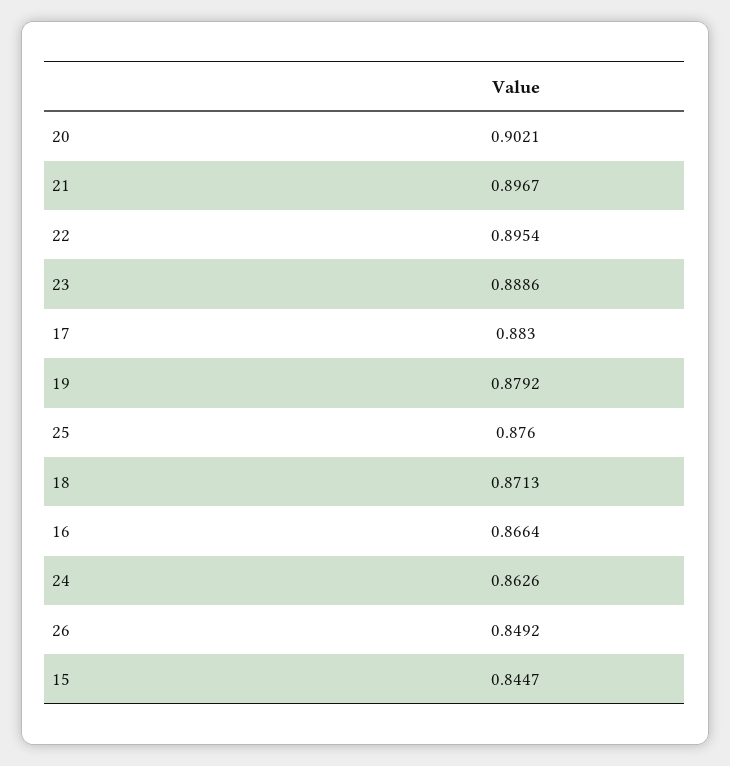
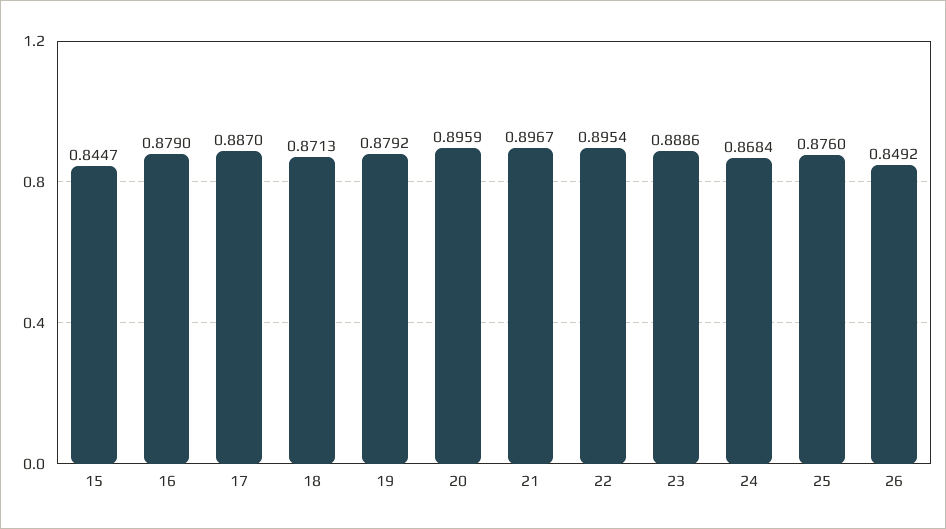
  {
-   "20": 0.9021,
+   "20": 0.8959,
    "21": 0.8967,
    "22": 0.8954,
    "23": 0.8886,
-   "17": 0.883,
+   "17": 0.887,
    "19": 0.8792,
    "25": 0.876,
    "18": 0.8713,
-   "16": 0.8664,
+   "16": 0.879,
-   "24": 0.8626,
+   "24": 0.8684,
    "26": 0.8492,
    "15": 0.8447
  }

